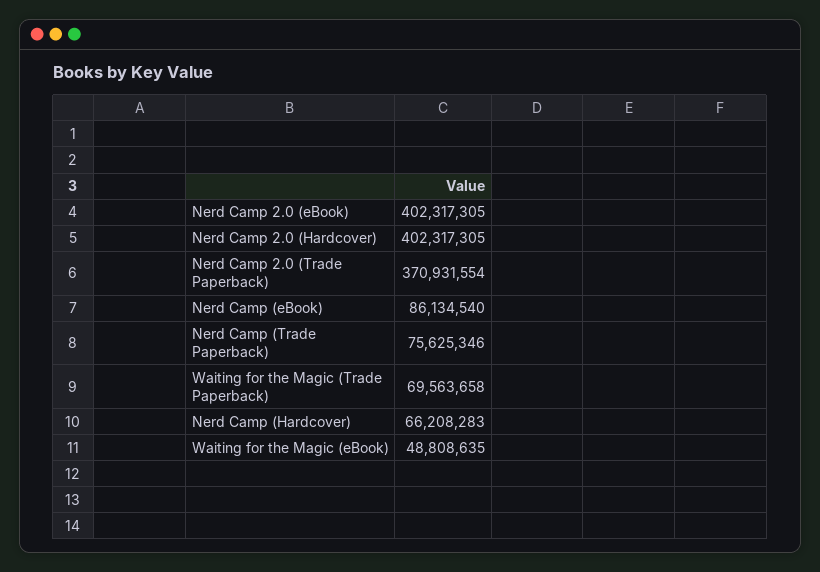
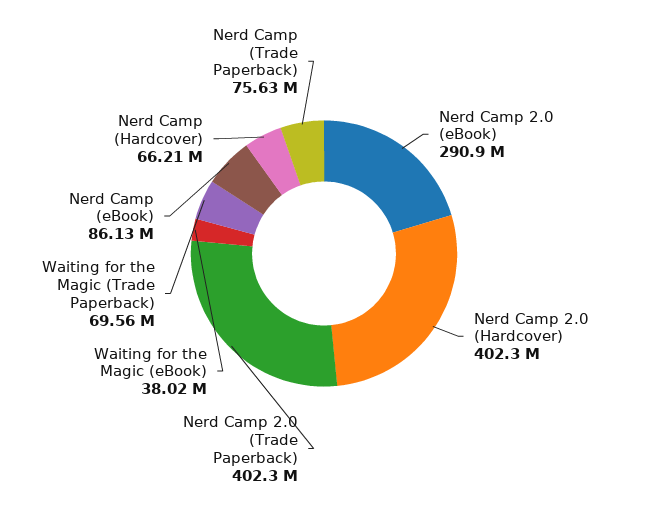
  {
-   "Nerd Camp 2.0 (eBook)": 402317305,
+   "Nerd Camp 2.0 (eBook)": 290900000,
    "Nerd Camp 2.0 (Hardcover)": 402317305,
-   "Nerd Camp 2.0 (Trade Paperback)": 370931554,
+   "Nerd Camp 2.0 (Trade Paperback)": 402300000,
    "Nerd Camp (eBook)": 86134540,
    "Nerd Camp (Trade Paperback)": 75625346,
    "Waiting for the Magic (Trade Paperback)": 69563658,
    "Nerd Camp (Hardcover)": 66208283,
-   "Waiting for the Magic (eBook)": 48808635
+   "Waiting for the Magic (eBook)": 38020000
  }

